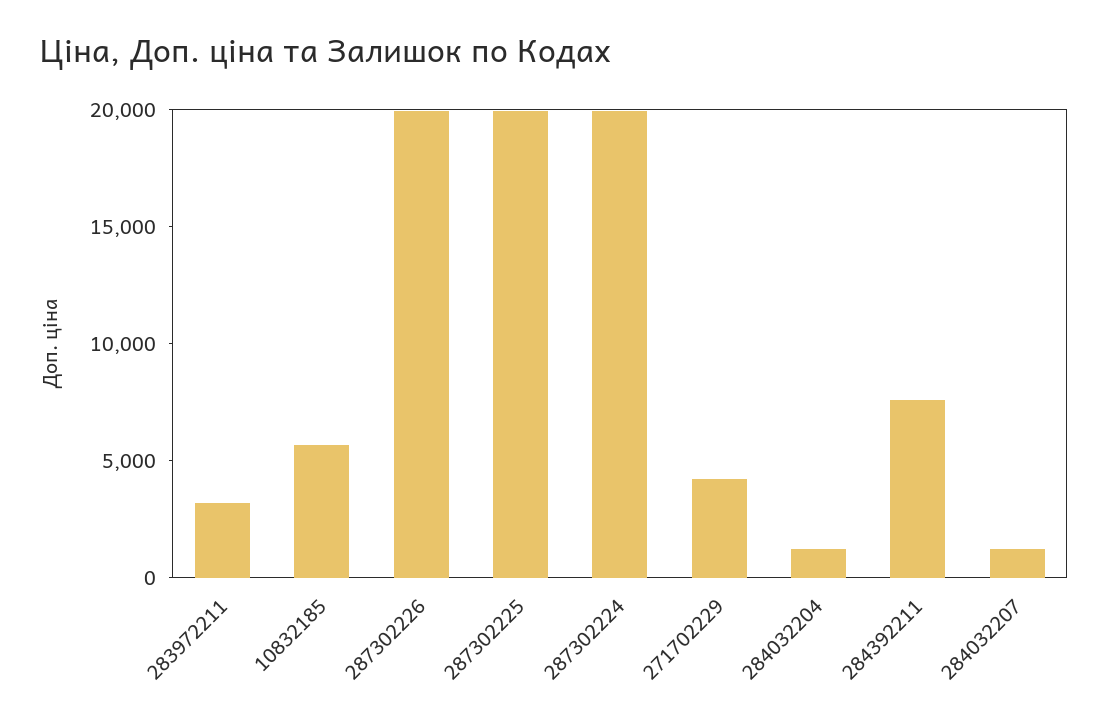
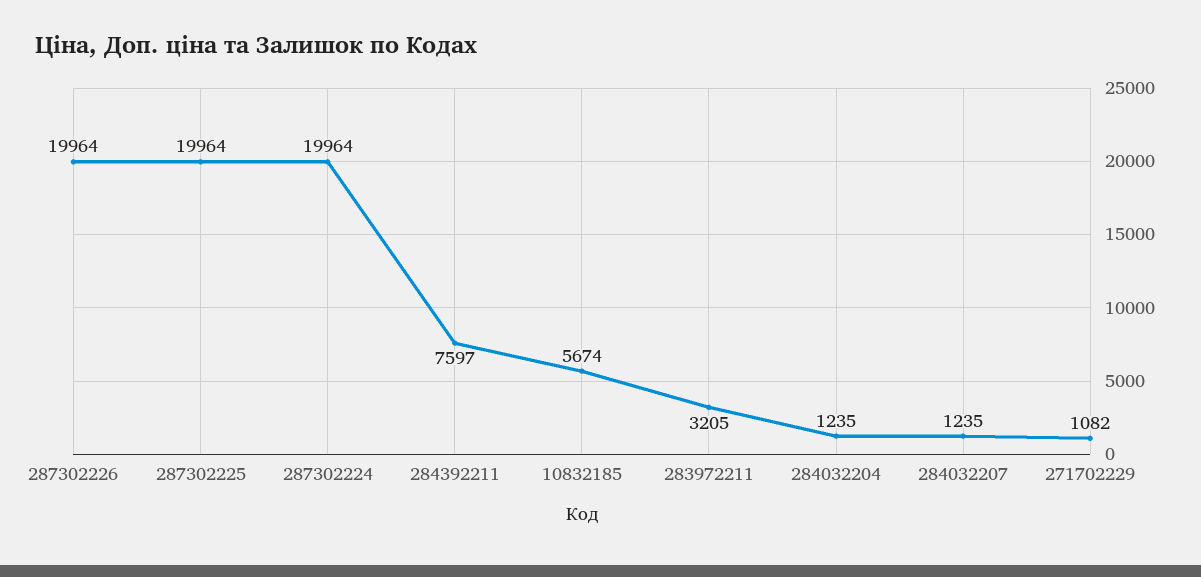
  {
    "283972211": 3205,
    "10832185": 5674,
    "287302226": 19964,
    "287302225": 19964,
    "287302224": 19964,
-   "271702229": 4000,
+   "271702229": 1082,
    "284032204": 1235,
    "284392211": 7597,
    "284032207": 1235
  }

